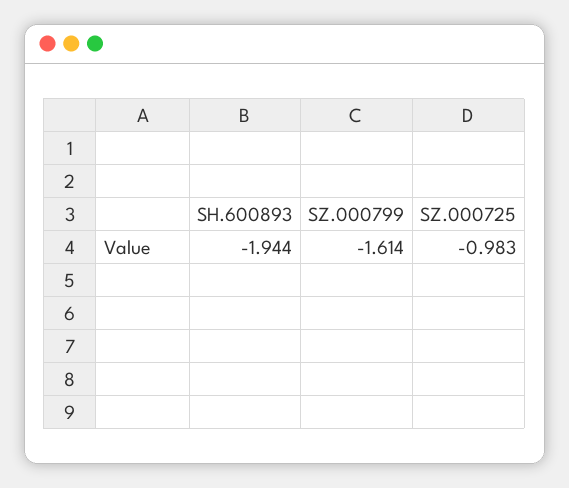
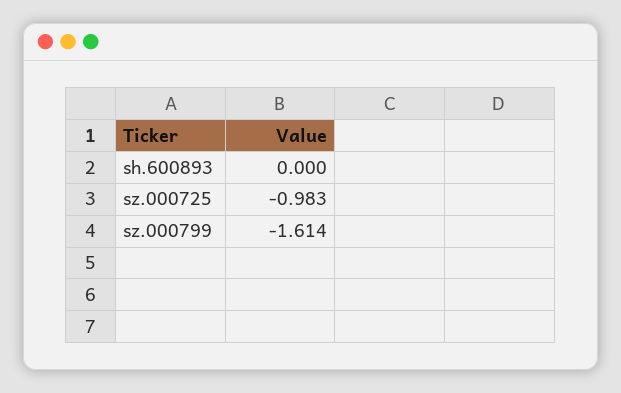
  {
-   "SH.600893": -1.944,
+   "SH.600893": 0,
    "SZ.000799": -1.614,
    "SZ.000725": -0.983
  }

